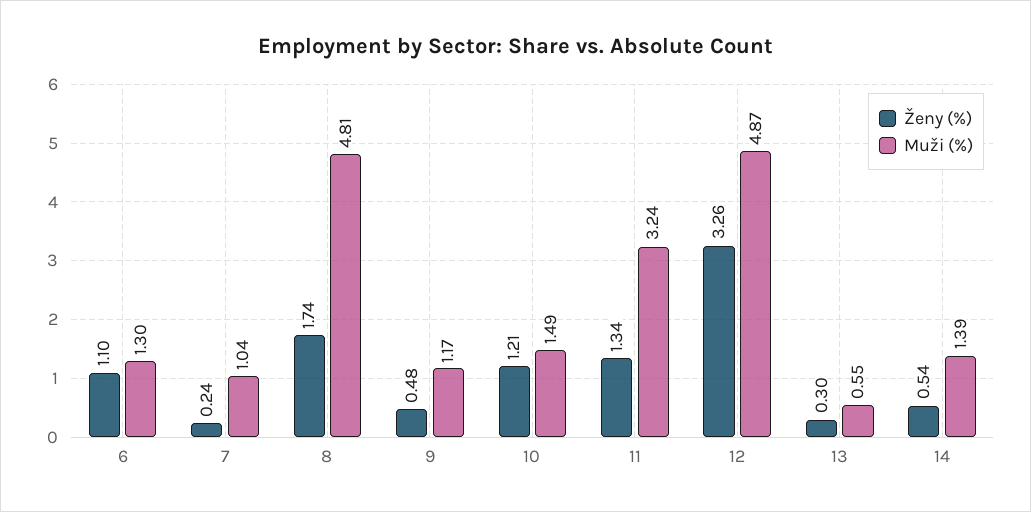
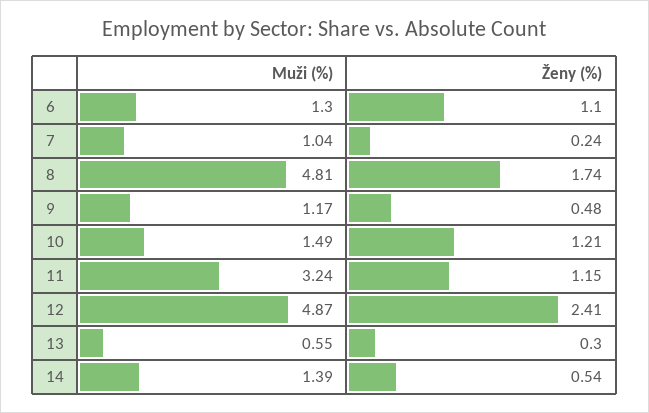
  {
    "Ženy (%)": {
      "6": 1.1,
      "7": 0.24,
      "8": 1.74,
      "9": 0.48,
      "10": 1.21,
-     "11": 1.34,
+     "11": 1.15,
-     "12": 3.26,
+     "12": 2.41,
      "13": 0.3,
      "14": 0.54
    },
    "Muži (%)": {
      "6": 1.3,
      "7": 1.04,
      "8": 4.81,
      "9": 1.17,
      "10": 1.49,
      "11": 3.24,
      "12": 4.87,
      "13": 0.55,
      "14": 1.39
    }
  }

